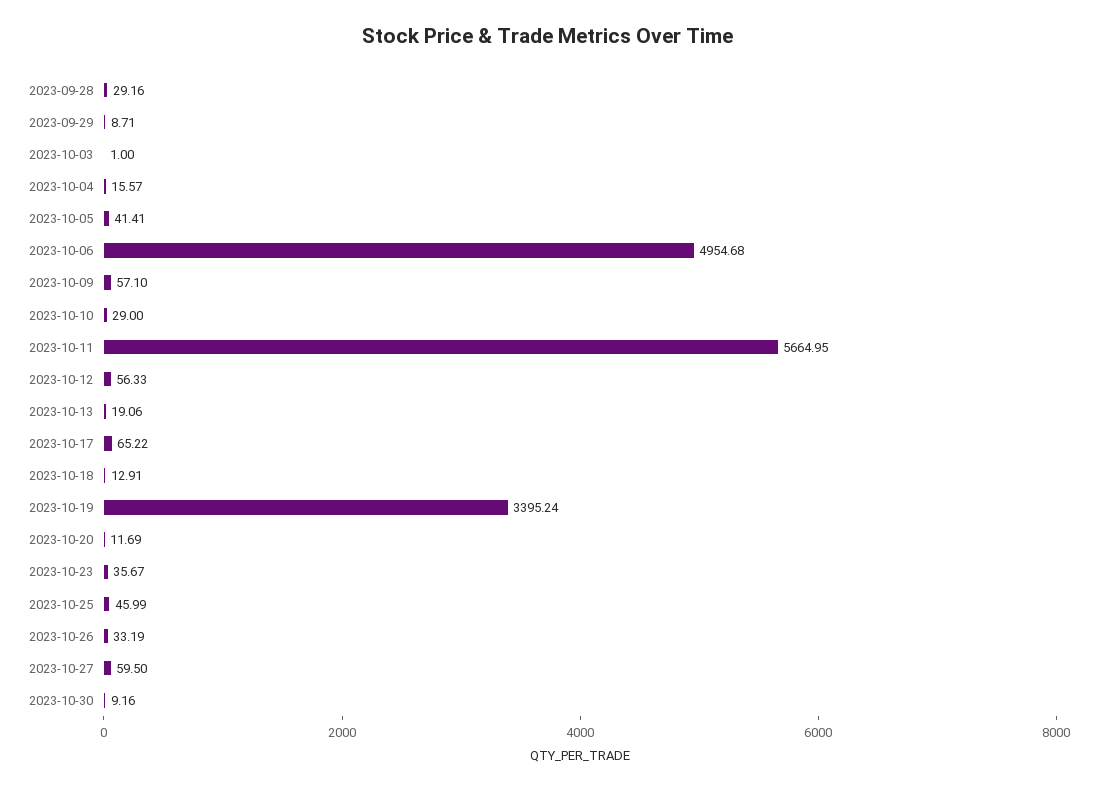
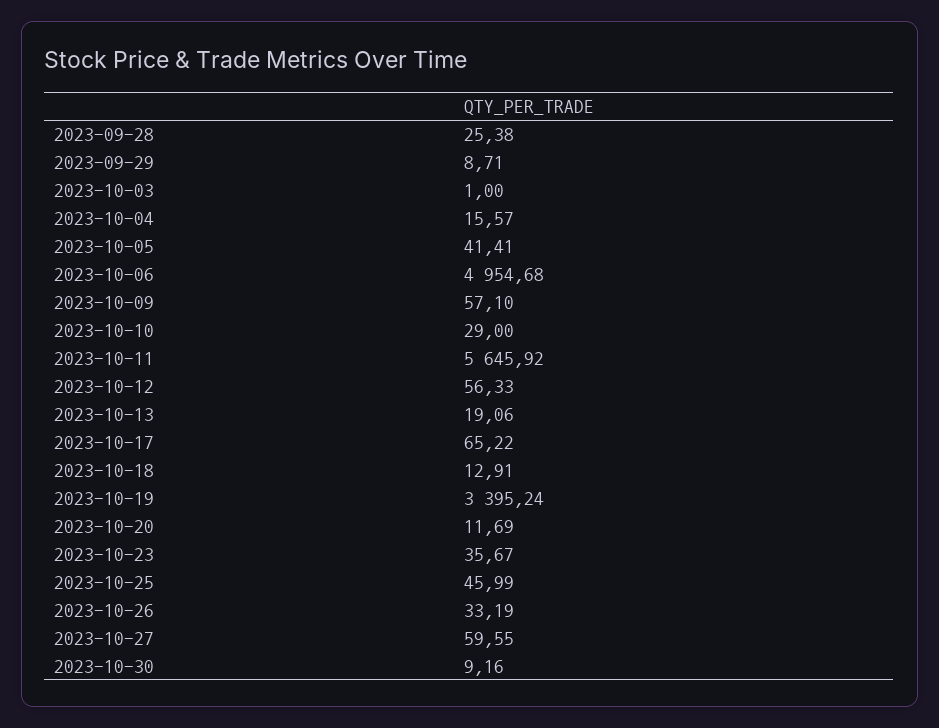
  {
-   "2023-09-28": 29.16,
+   "2023-09-28": 25.38,
    "2023-09-29": 8.71,
    "2023-10-03": 1,
    "2023-10-04": 15.57,
    "2023-10-05": 41.41,
    "2023-10-06": 4954.68,
    "2023-10-09": 57.1,
    "2023-10-10": 29,
-   "2023-10-11": 5664.95,
+   "2023-10-11": 5645.92,
    "2023-10-12": 56.33,
    "2023-10-13": 19.06,
    "2023-10-17": 65.22,
    "2023-10-18": 12.91,
    "2023-10-19": 3395.24,
    "2023-10-20": 11.69,
    "2023-10-23": 35.67,
    "2023-10-25": 45.99,
    "2023-10-26": 33.19,
-   "2023-10-27": 59.5,
+   "2023-10-27": 59.55,
    "2023-10-30": 9.16
  }

